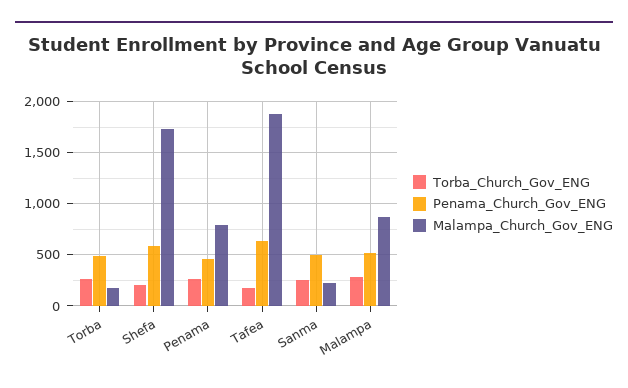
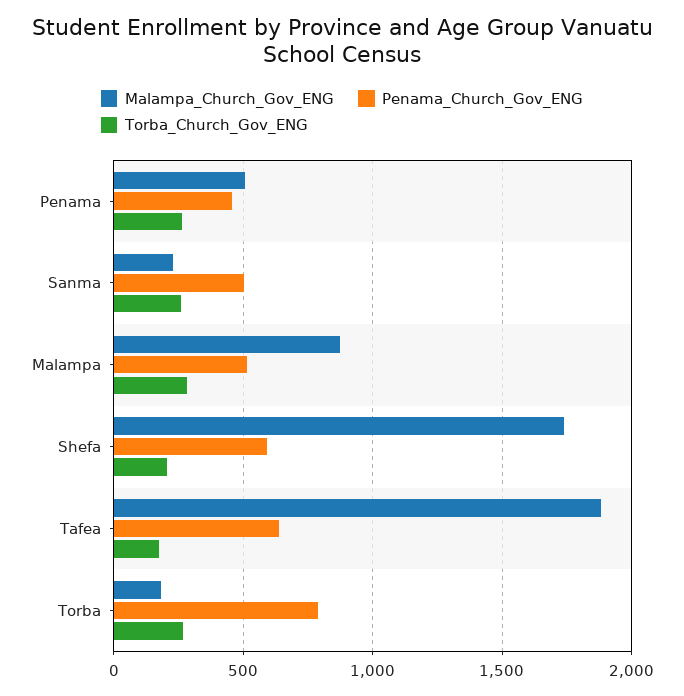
  {
    "Torba_Church_Gov_ENG": {
      "Torba": 250,
      "Shefa": 200,
      "Penama": 250,
      "Tafea": 150,
      "Sanma": 250,
      "Malampa": 300
    },
    "Penama_Church_Gov_ENG": {
-     "Torba": 500,
+     "Torba": 800,
      "Shefa": 600,
      "Penama": 450,
      "Tafea": 650,
      "Sanma": 500,
      "Malampa": 500
    },
    "Malampa_Church_Gov_ENG": {
      "Torba": 200,
      "Shefa": 1750,
-     "Penama": 800,
+     "Penama": 500,
      "Tafea": 1900,
      "Sanma": 250,
      "Malampa": 850
    }
  }

